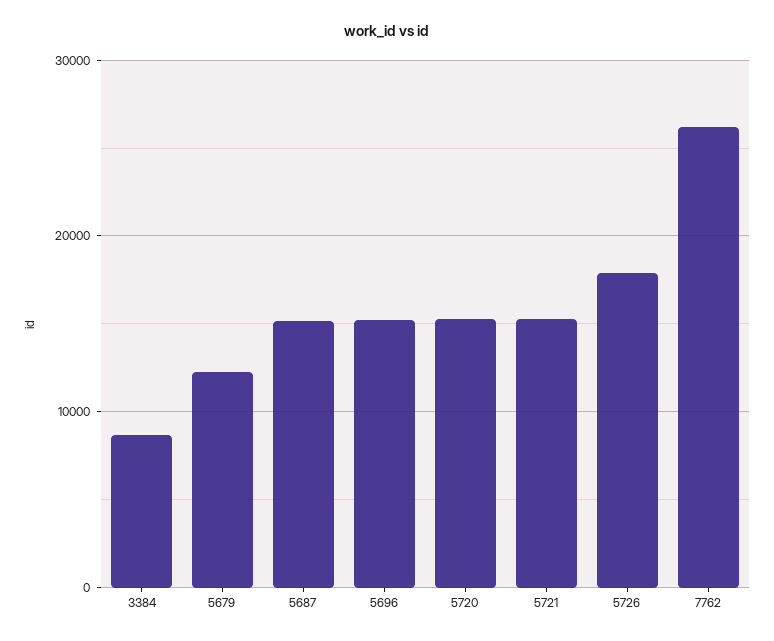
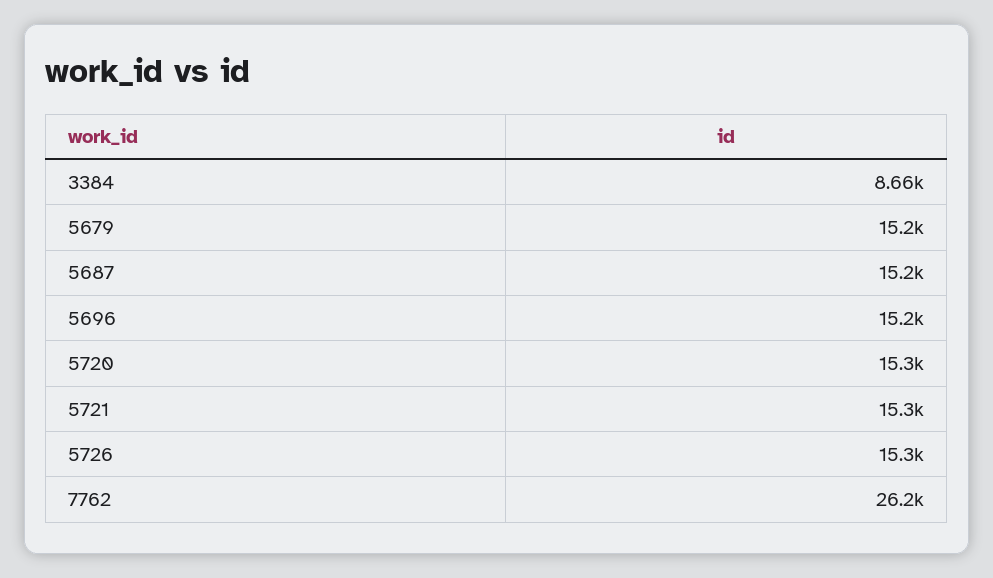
  {
    "3384": 8660,
-   "5679": 12000,
+   "5679": 15200,
    "5687": 15200,
    "5696": 15200,
    "5720": 15300,
    "5721": 15300,
-   "5726": 18000,
+   "5726": 15300,
    "7762": 26200
  }

